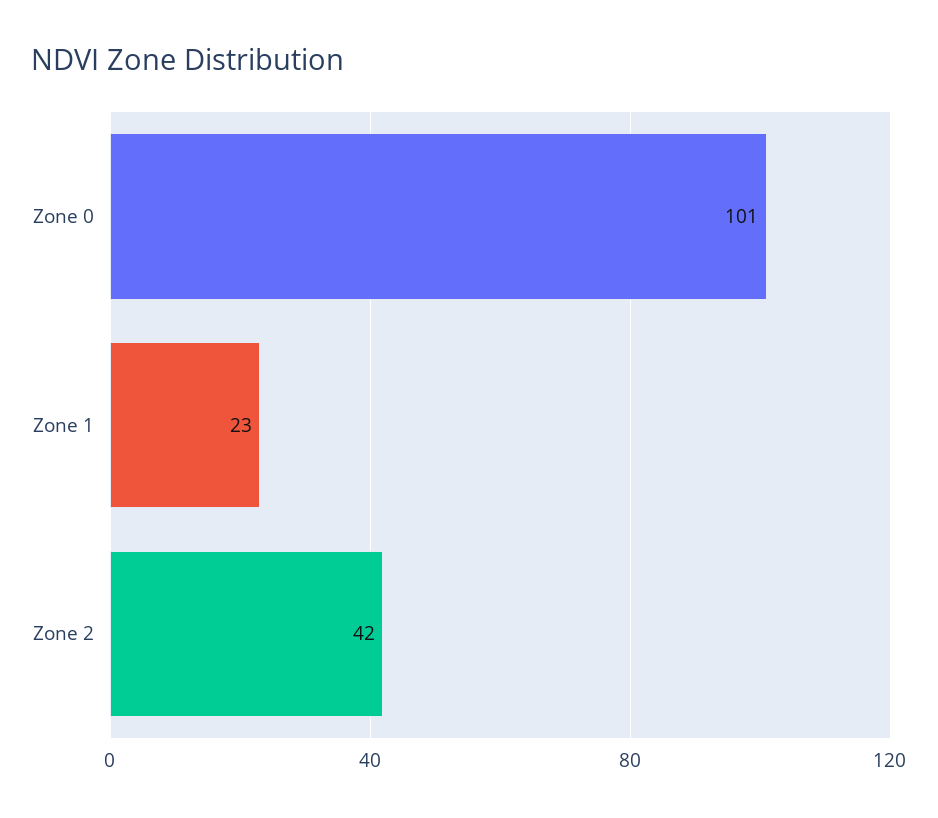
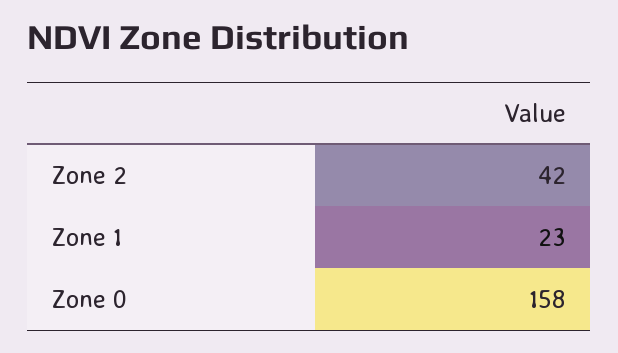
  {
-   "Zone 0": 101,
+   "Zone 0": 158,
    "Zone 1": 23,
    "Zone 2": 42
  }

